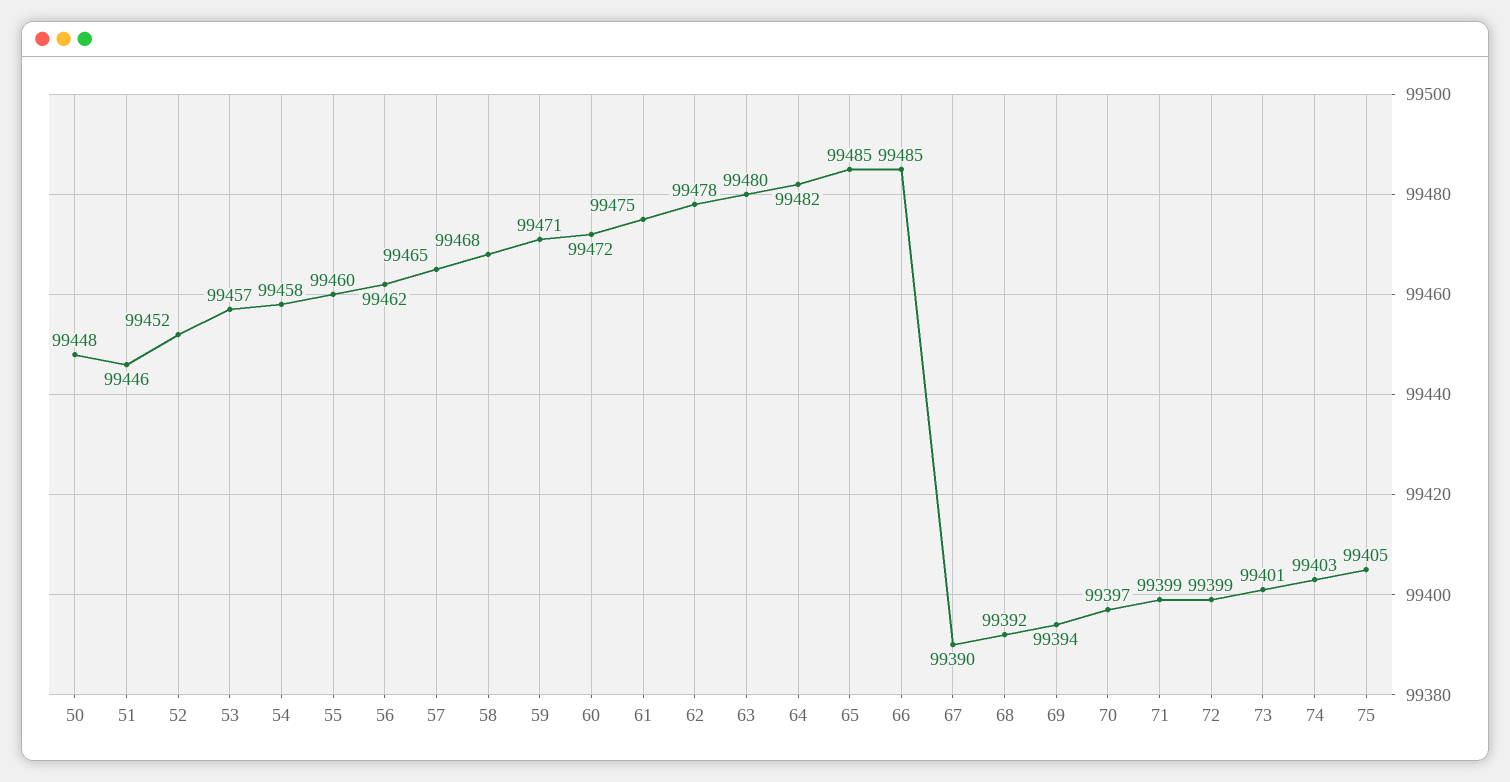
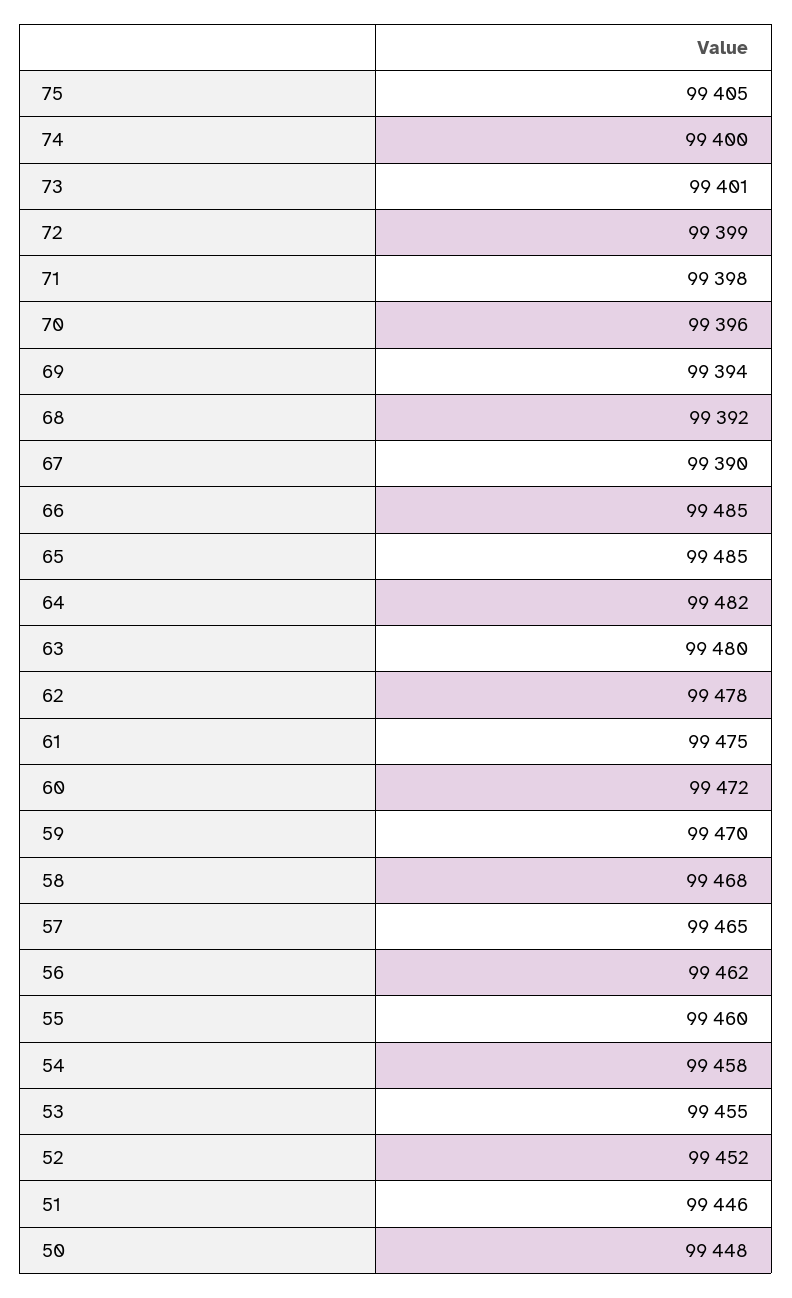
  {
    "50": 99448,
    "51": 99446,
    "52": 99452,
-   "53": 99457,
+   "53": 99455,
    "54": 99458,
    "55": 99460,
    "56": 99462,
    "57": 99465,
    "58": 99468,
-   "59": 99471,
+   "59": 99470,
    "60": 99472,
    "61": 99475,
    "62": 99478,
    "63": 99480,
    "64": 99482,
    "65": 99485,
    "66": 99485,
    "67": 99390,
    "68": 99392,
    "69": 99394,
-   "70": 99397,
+   "70": 99396,
-   "71": 99399,
+   "71": 99398,
    "72": 99399,
    "73": 99401,
-   "74": 99403,
+   "74": 99400,
    "75": 99405
  }

